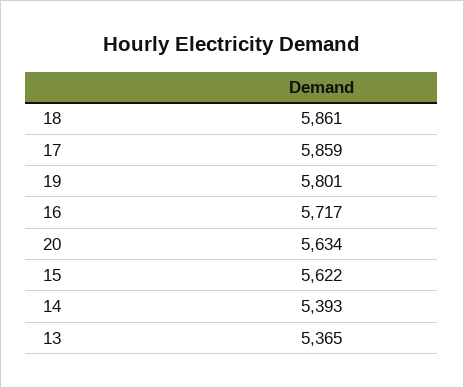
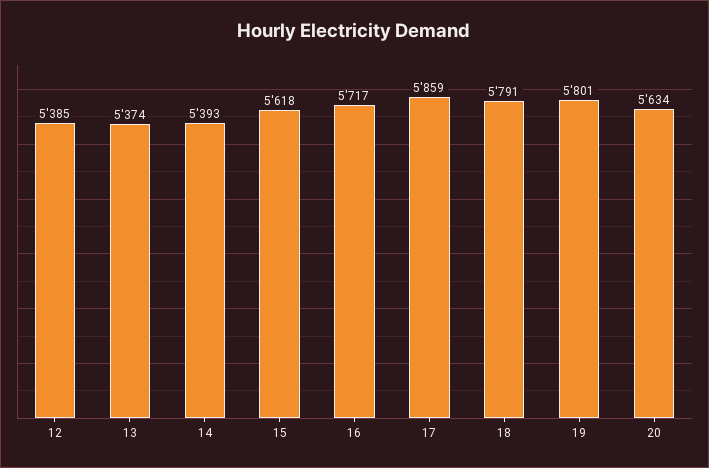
  {
-   "18": 5861,
+   "18": 5791,
    "17": 5859,
    "19": 5801,
    "16": 5717,
    "20": 5634,
-   "15": 5622,
+   "15": 5618,
    "14": 5393,
-   "13": 5365
+   "13": 5374,
+   "12": 5385
  }

